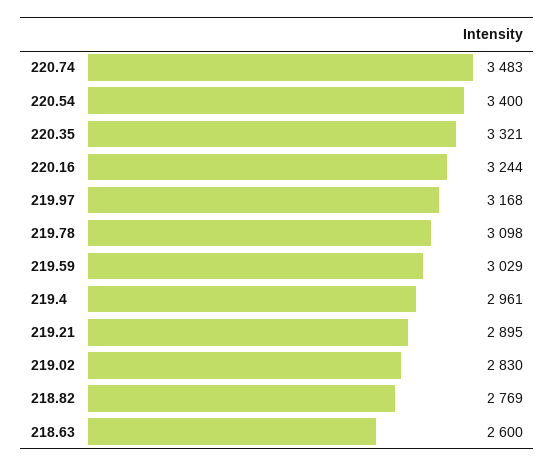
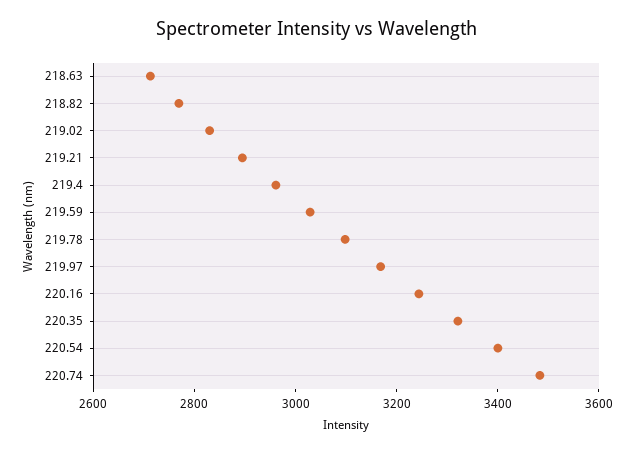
  {
    "220.74": 3483,
    "220.54": 3400,
    "220.35": 3321,
    "220.16": 3244,
    "219.97": 3168,
    "219.78": 3098,
    "219.59": 3029,
    "219.4": 2961,
    "219.21": 2895,
    "219.02": 2830,
    "218.82": 2769,
-   "218.63": 2600
+   "218.63": 2700
  }

